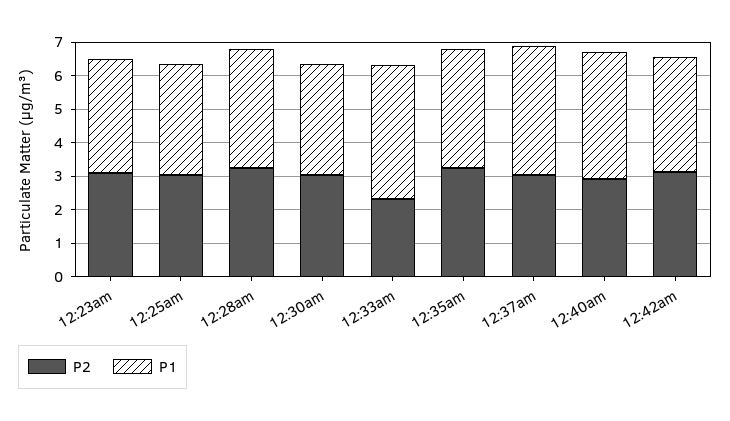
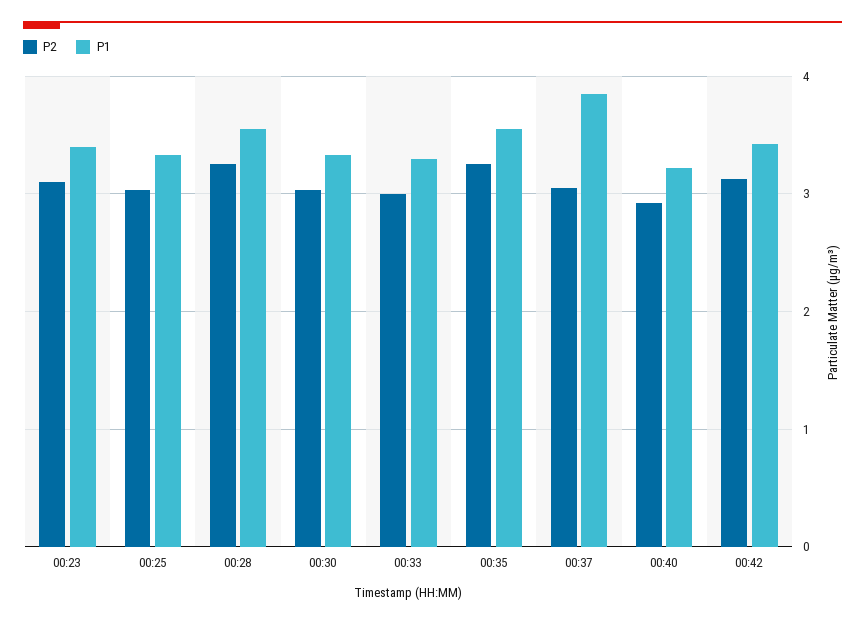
  {
    "P2": {
      "12:23am": 3.1,
      "12:25am": 3,
      "12:28am": 3.3,
      "12:30am": 3,
-     "12:33am": 2.25,
+     "12:33am": 3,
      "12:35am": 3.3,
      "12:37am": 3.1,
      "12:40am": 2.9,
      "12:42am": 3.1
    },
    "P1": {
      "12:23am": 3.4,
      "12:25am": 3.3,
      "12:28am": 3.6,
      "12:30am": 3.3,
-     "12:33am": 4,
+     "12:33am": 3.3,
      "12:35am": 3.6,
      "12:37am": 3.9,
-     "12:40am": 3.75,
+     "12:40am": 3.2,
      "12:42am": 3.4
    }
  }

